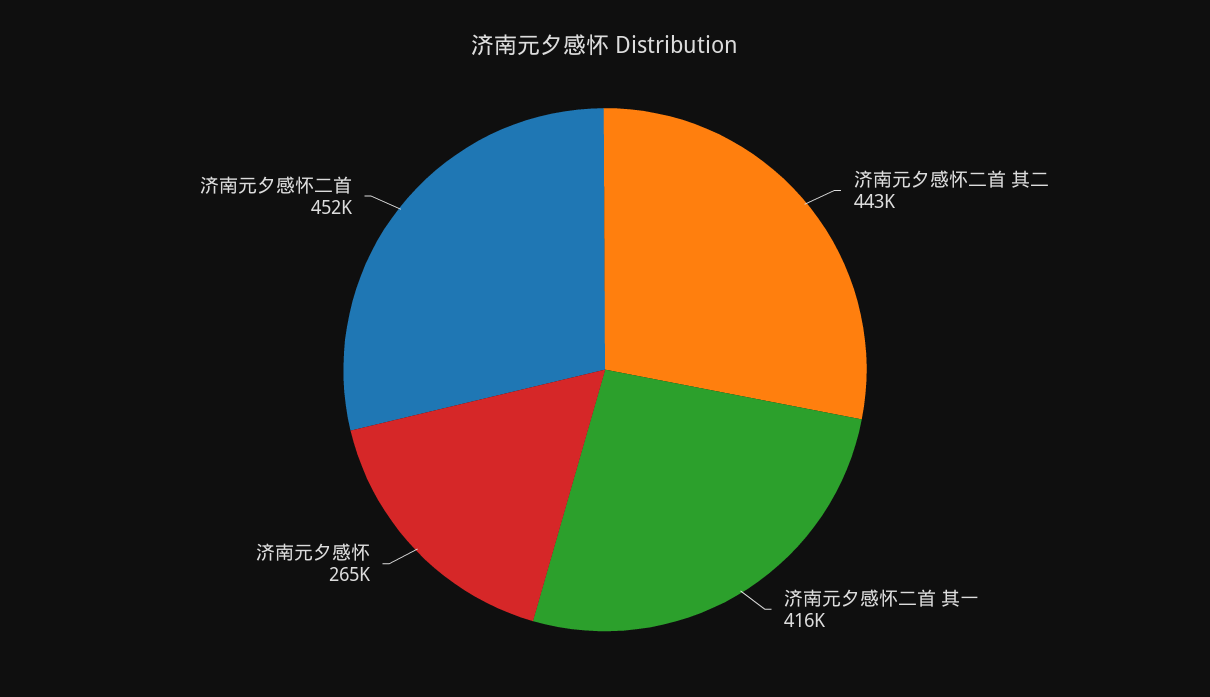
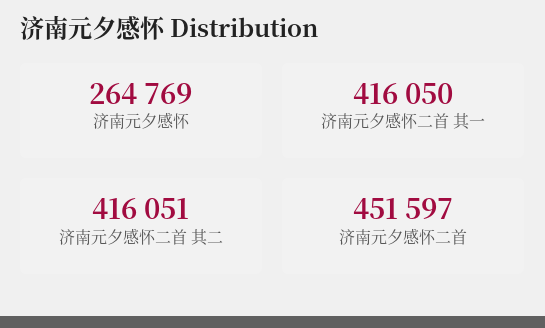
  {
-   "济南元夕感怀二首 其二": 443000,
+   "济南元夕感怀二首 其二": 416051,
    "济南元夕感怀二首 其一": 416050,
    "济南元夕感怀": 264769,
    "济南元夕感怀二首": 451597
  }

